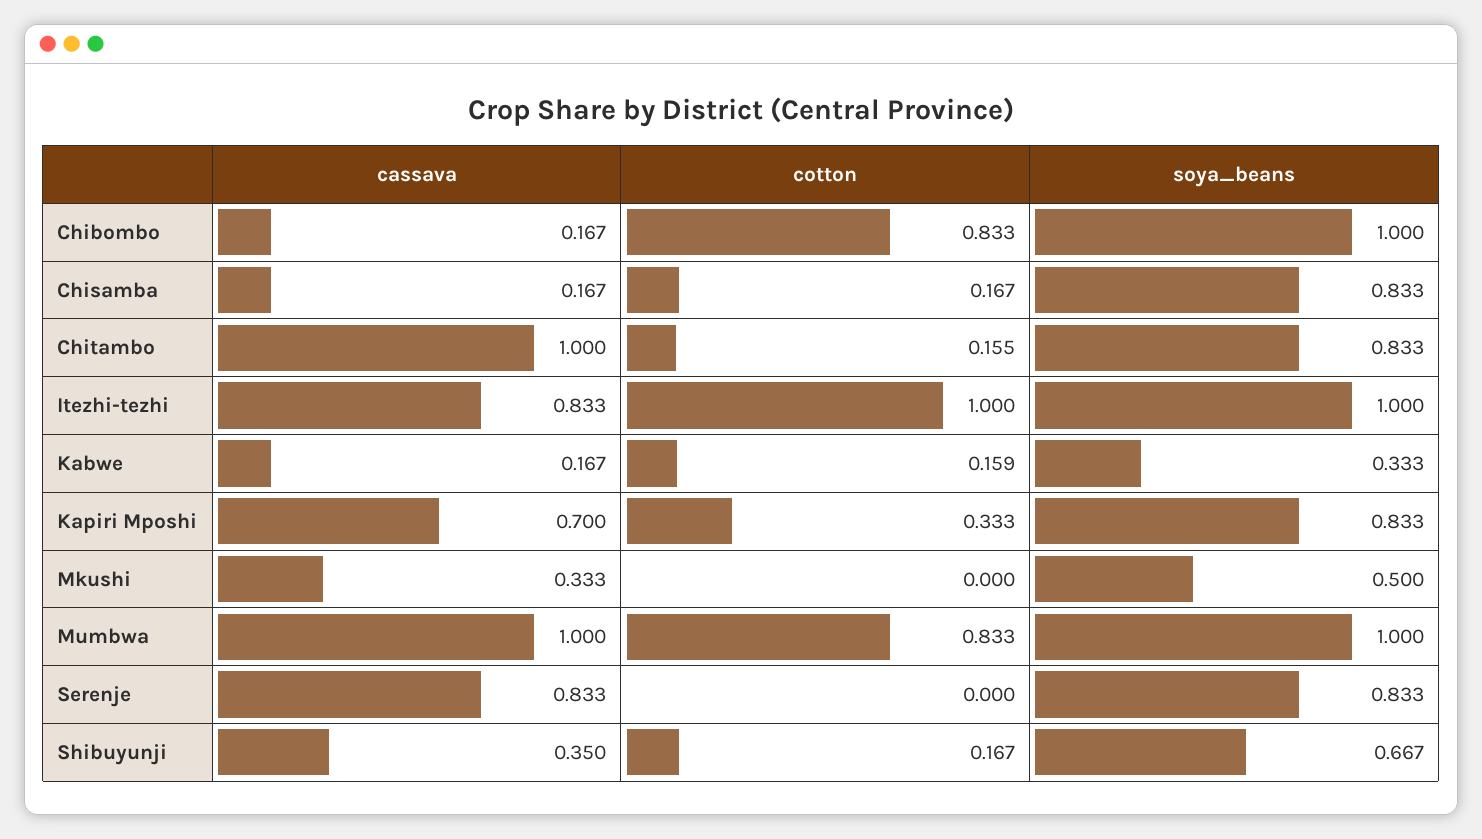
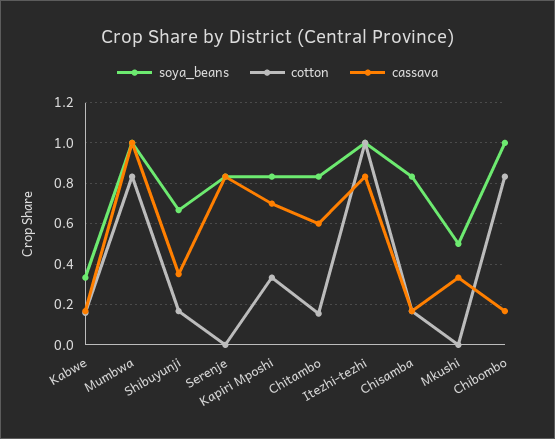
  {
    "cassava": {
      "Chibombo": 0.167,
      "Chisamba": 0.167,
-     "Chitambo": 1,
+     "Chitambo": 0.6,
      "Itezhi-tezhi": 0.833,
      "Kabwe": 0.167,
      "Kapiri Mposhi": 0.7,
      "Mkushi": 0.333,
      "Mumbwa": 1,
      "Serenje": 0.833,
      "Shibuyunji": 0.35
    },
    "cotton": {
      "Chibombo": 0.833,
      "Chisamba": 0.167,
      "Chitambo": 0.155,
      "Itezhi-tezhi": 1,
      "Kabwe": 0.159,
      "Kapiri Mposhi": 0.333,
      "Mkushi": 0,
      "Mumbwa": 0.833,
      "Serenje": 0,
      "Shibuyunji": 0.167
    },
    "soya_beans": {
      "Chibombo": 1,
      "Chisamba": 0.833,
      "Chitambo": 0.833,
      "Itezhi-tezhi": 1,
      "Kabwe": 0.333,
      "Kapiri Mposhi": 0.833,
      "Mkushi": 0.5,
      "Mumbwa": 1,
      "Serenje": 0.833,
      "Shibuyunji": 0.667
    }
  }

